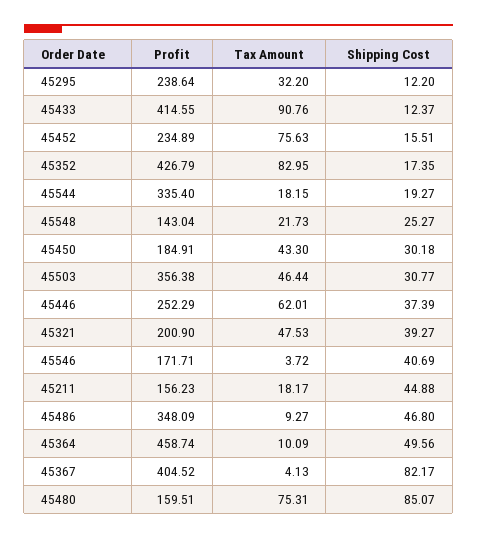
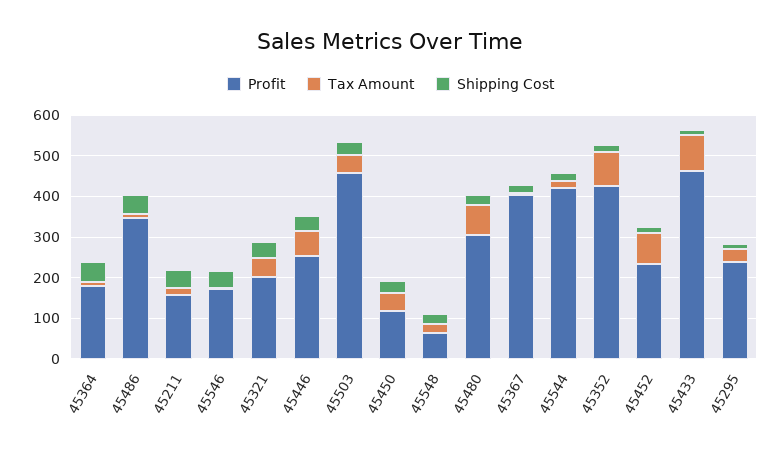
  {
    "Profit": {
      "45295": 238.64,
-     "45433": 414.55,
+     "45433": 460,
      "45452": 234.89,
      "45352": 426.79,
-     "45544": 335.4,
+     "45544": 420,
-     "45548": 143.04,
+     "45548": 60,
-     "45450": 184.91,
+     "45450": 120,
-     "45503": 356.38,
+     "45503": 460,
      "45446": 252.29,
      "45321": 200.9,
      "45546": 171.71,
      "45211": 156.23,
      "45486": 348.09,
-     "45364": 458.74,
+     "45364": 180,
      "45367": 404.52,
-     "45480": 159.51
+     "45480": 300
    },
    "Tax Amount": {
      "45295": 32.2,
      "45433": 90.76,
      "45452": 75.63,
      "45352": 82.95,
      "45544": 18.15,
      "45548": 21.73,
      "45450": 43.3,
      "45503": 46.44,
      "45446": 62.01,
      "45321": 47.53,
      "45546": 3.72,
      "45211": 18.17,
      "45486": 9.27,
      "45364": 10.09,
      "45367": 4.13,
      "45480": 75.31
    },
    "Shipping Cost": {
      "45295": 12.2,
      "45433": 12.37,
      "45452": 15.51,
      "45352": 17.35,
      "45544": 19.27,
      "45548": 25.27,
      "45450": 30.18,
      "45503": 30.77,
      "45446": 37.39,
      "45321": 39.27,
      "45546": 40.69,
      "45211": 44.88,
      "45486": 46.8,
      "45364": 49.56,
-     "45367": 82.17,
+     "45367": 20,
-     "45480": 85.07
+     "45480": 20
    }
  }

